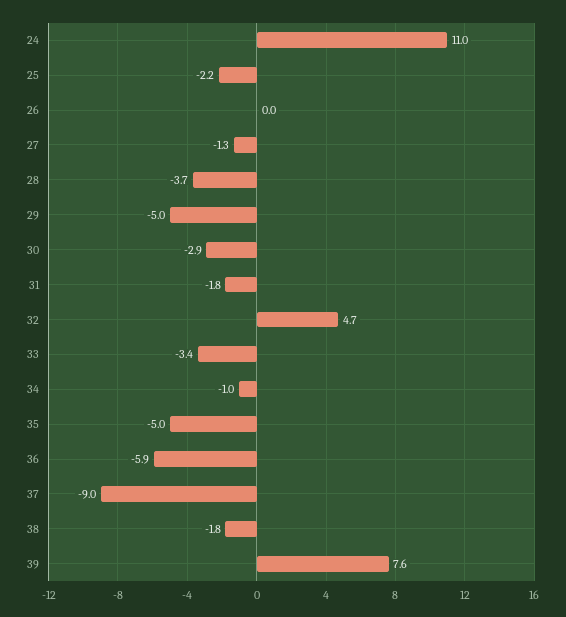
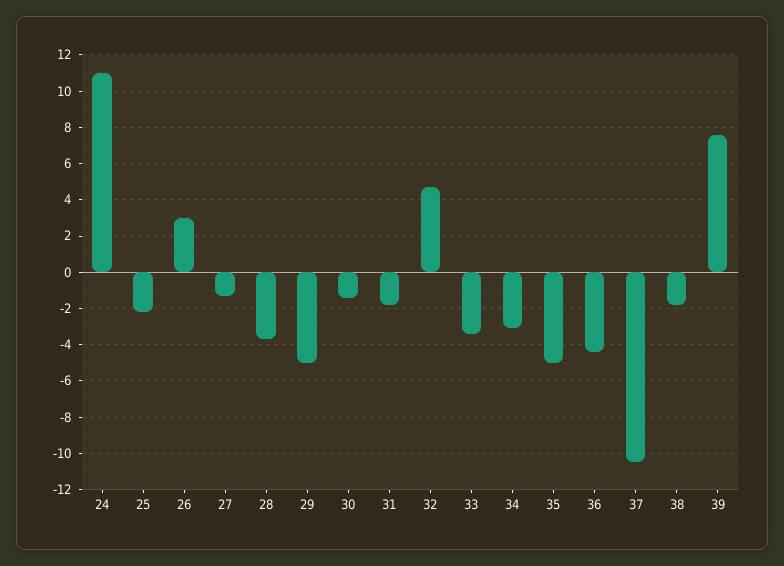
  {
    "24": 11,
    "25": -2.2,
-   "26": 0,
+   "26": 3,
    "27": -1.3,
    "28": -3.7,
    "29": -5,
-   "30": -2.9,
+   "30": -1.5,
    "31": -1.8,
    "32": 4.7,
    "33": -3.4,
-   "34": -1,
+   "34": -3,
    "35": -5,
-   "36": -5.9,
+   "36": -4.5,
-   "37": -9,
+   "37": -10.5,
    "38": -1.8,
    "39": 7.6
  }

